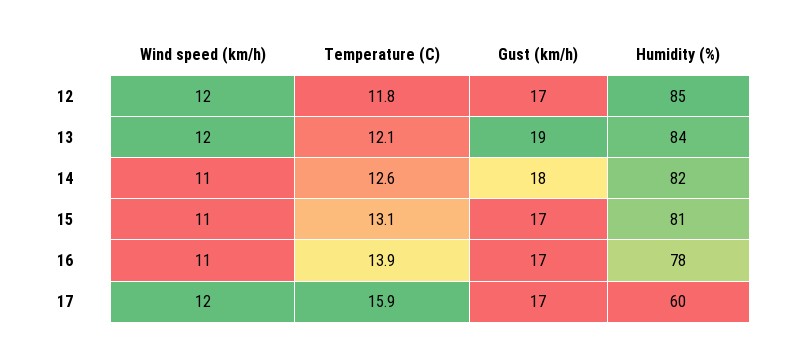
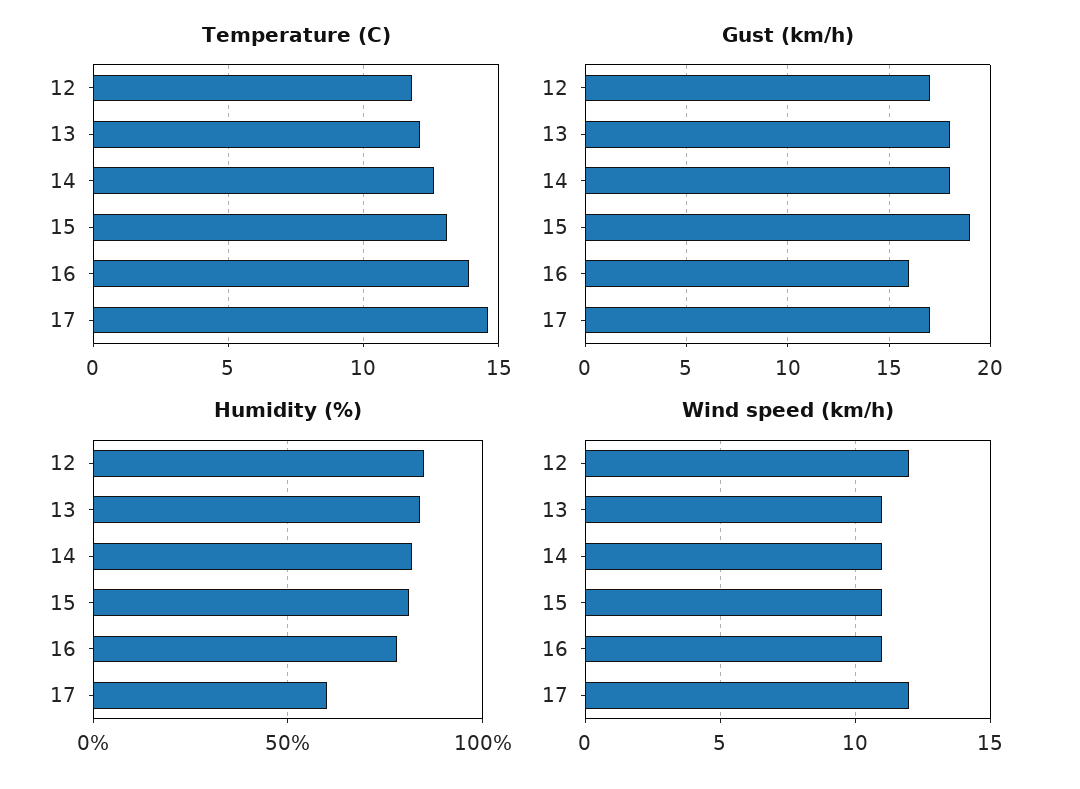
  {
    "Wind speed (km/h)": {
      "12": 12,
-     "13": 12,
+     "13": 11,
      "14": 11,
      "15": 11,
      "16": 11,
      "17": 12
    },
    "Temperature (C)": {
      "12": 11.8,
      "13": 12.1,
      "14": 12.6,
      "15": 13.1,
      "16": 13.9,
-     "17": 15.9
+     "17": 14.5
    },
    "Gust (km/h)": {
      "12": 17,
-     "13": 19,
+     "13": 18,
      "14": 18,
-     "15": 17,
+     "15": 19,
-     "16": 17,
+     "16": 16,
      "17": 17
    },
    "Humidity (%)": {
      "12": 85,
      "13": 84,
      "14": 82,
      "15": 81,
      "16": 78,
      "17": 60
    }
  }

